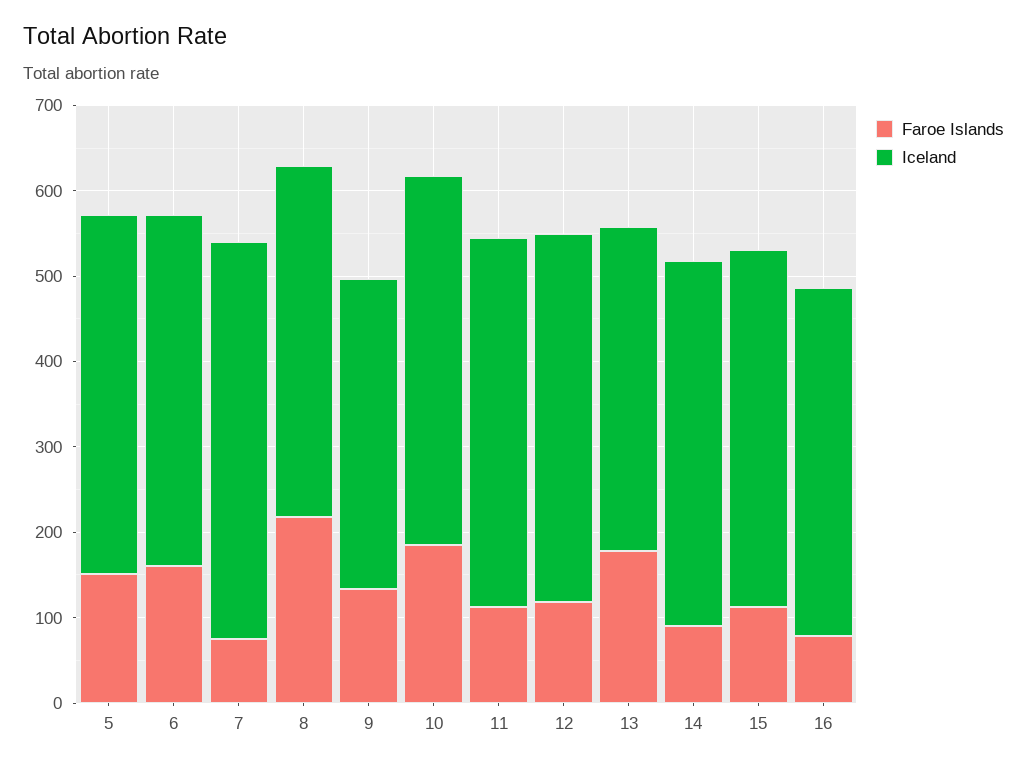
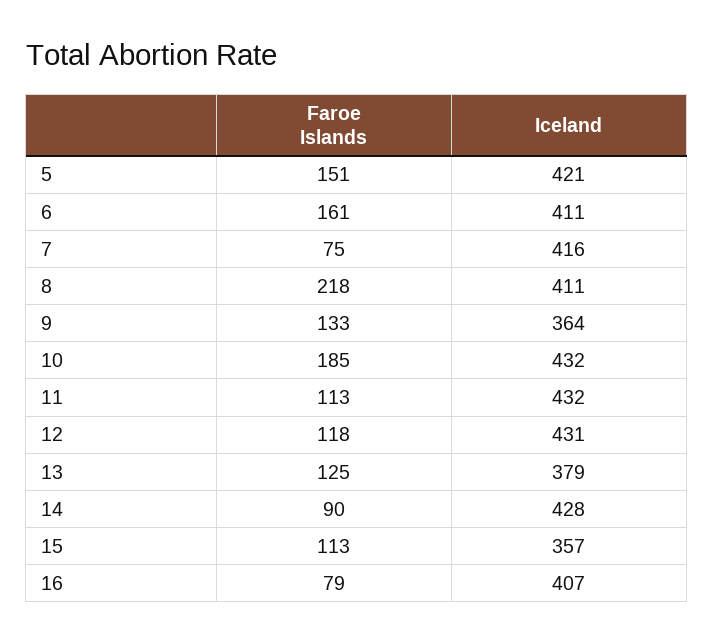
  {
    "Faroe Islands": {
      "5": 151,
      "6": 161,
      "7": 75,
      "8": 218,
      "9": 133,
      "10": 185,
      "11": 113,
      "12": 118,
-     "13": 180,
+     "13": 125,
      "14": 90,
      "15": 113,
      "16": 79
    },
    "Iceland": {
      "5": 421,
      "6": 411,
-     "7": 460,
+     "7": 416,
      "8": 411,
      "9": 364,
      "10": 432,
      "11": 432,
      "12": 431,
      "13": 379,
      "14": 428,
-     "15": 420,
+     "15": 357,
      "16": 407
    }
  }

